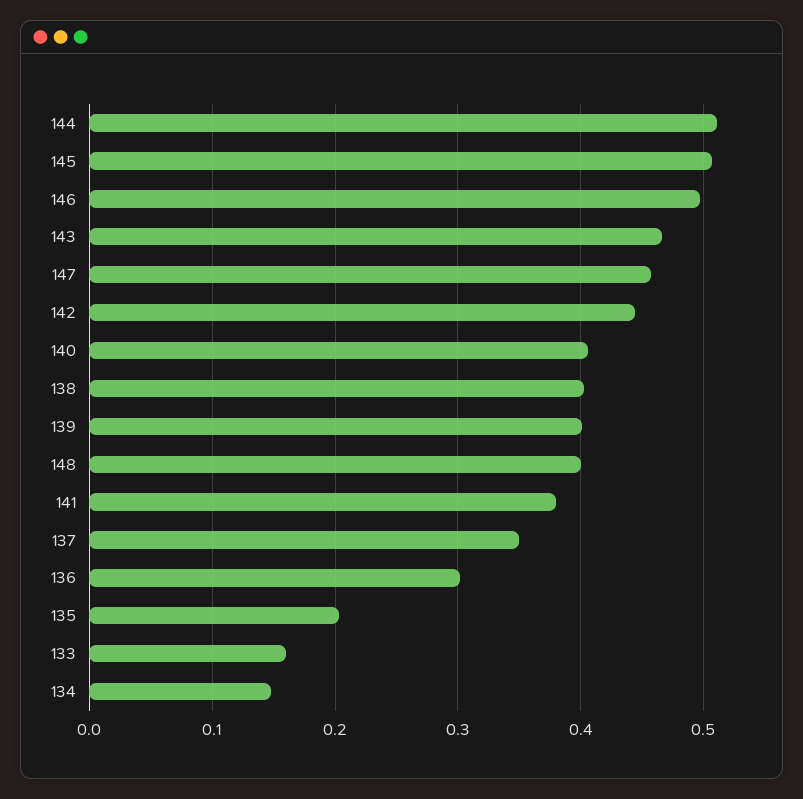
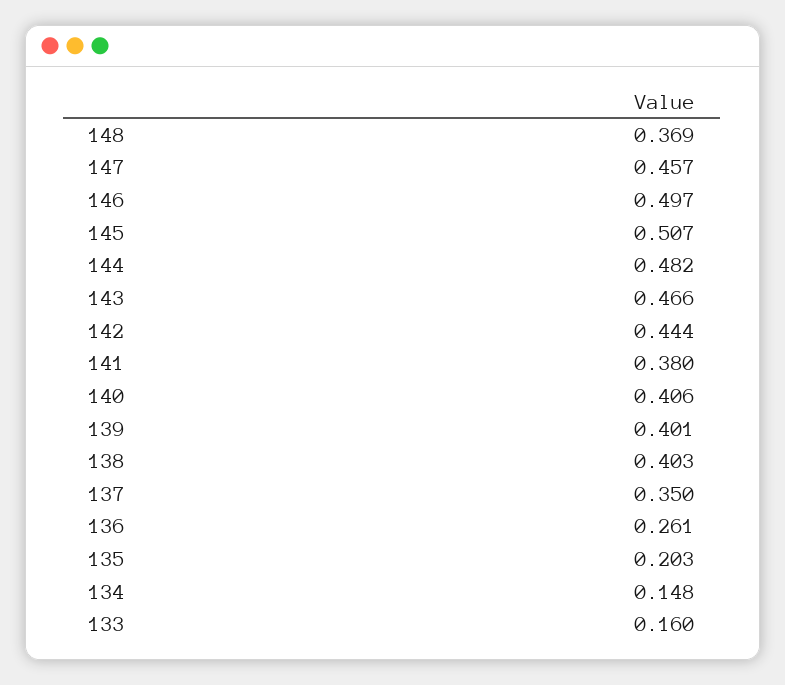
  {
-   "144": 0.51,
+   "144": 0.482,
    "145": 0.507,
    "146": 0.497,
    "143": 0.466,
    "147": 0.457,
    "142": 0.444,
    "140": 0.406,
    "138": 0.403,
    "139": 0.401,
-   "148": 0.4,
+   "148": 0.369,
    "141": 0.38,
    "137": 0.35,
-   "136": 0.3,
+   "136": 0.261,
    "135": 0.203,
    "133": 0.16,
    "134": 0.148
  }

